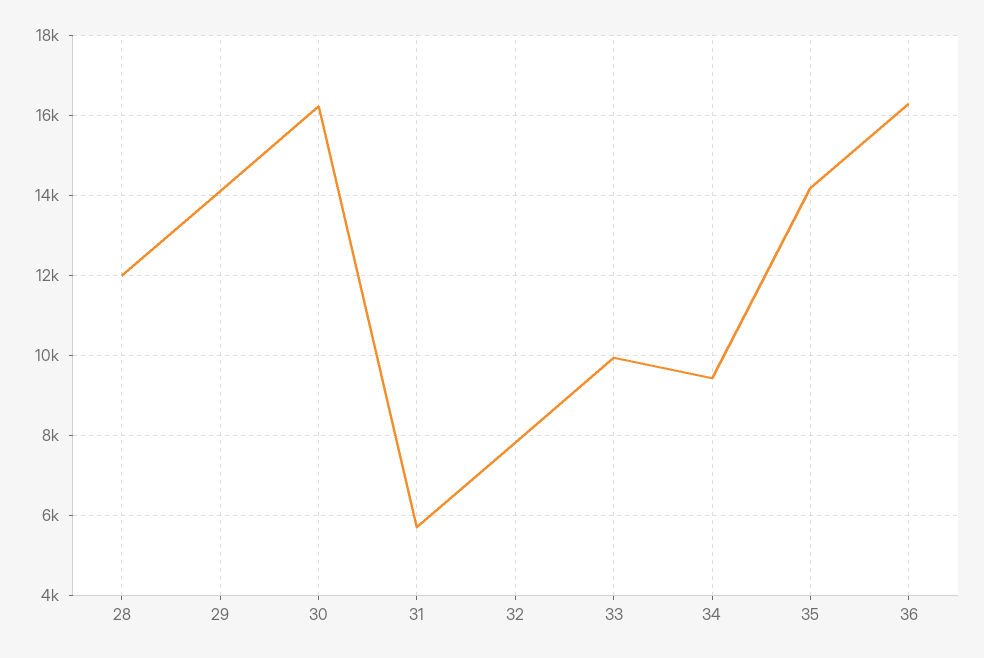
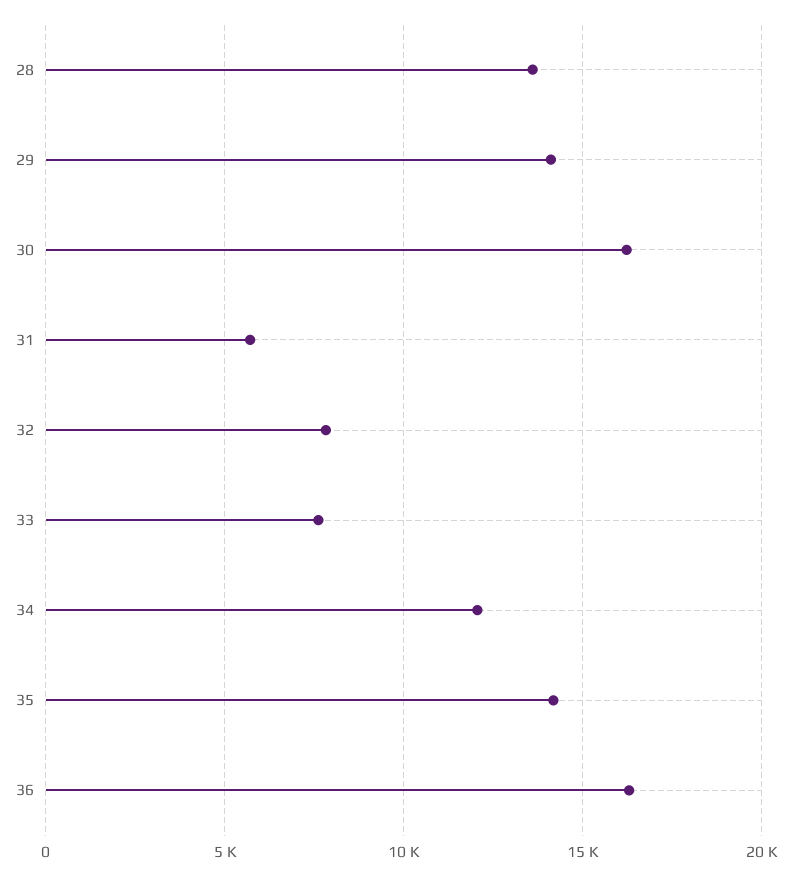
  {
-   "28": 12000,
+   "28": 13500,
    "29": 14200,
    "30": 16200,
    "31": 5800,
    "32": 7800,
-   "33": 10000,
+   "33": 7500,
-   "34": 9400,
+   "34": 12000,
    "35": 14200,
    "36": 16200
  }

